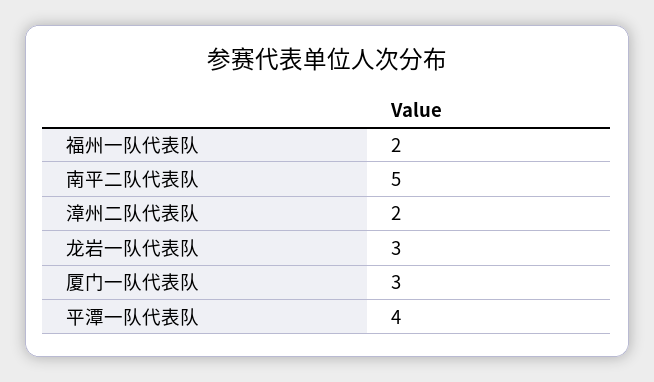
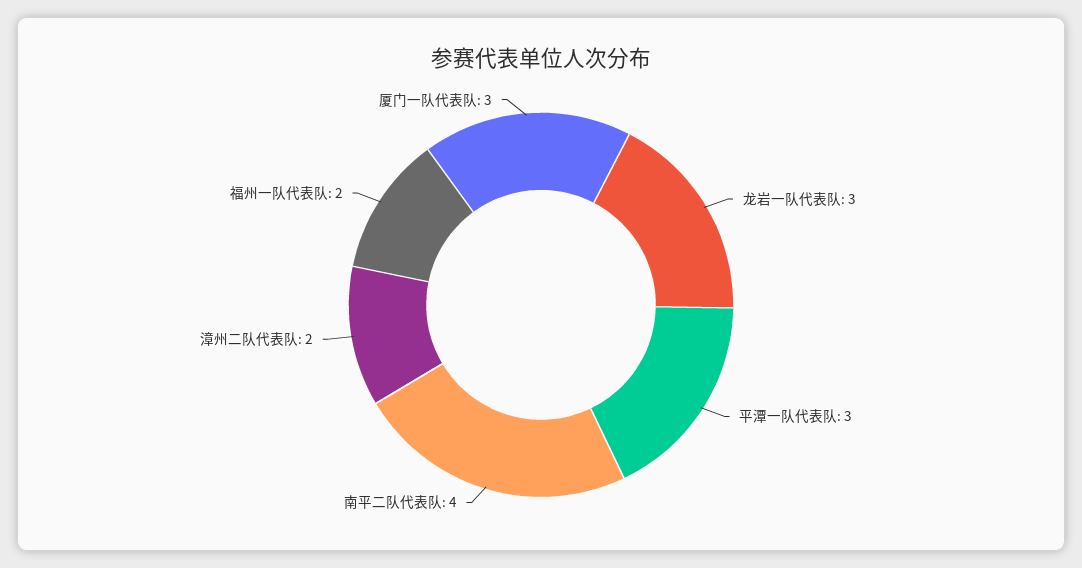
  {
    "福州一队代表队": 2,
-   "南平二队代表队": 5,
+   "南平二队代表队": 4,
    "漳州二队代表队": 2,
    "龙岩一队代表队": 3,
    "厦门一队代表队": 3,
-   "平潭一队代表队": 4
+   "平潭一队代表队": 3
  }

